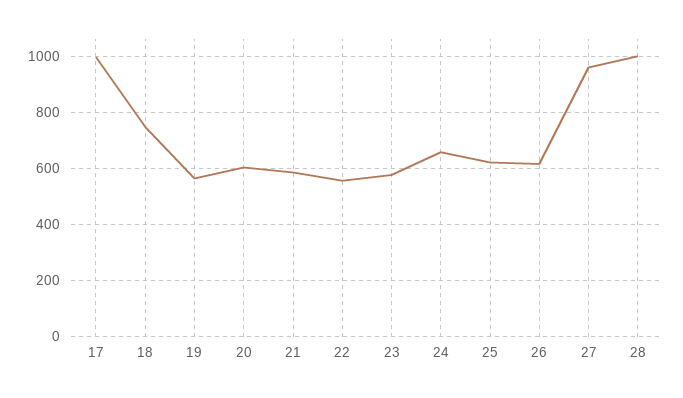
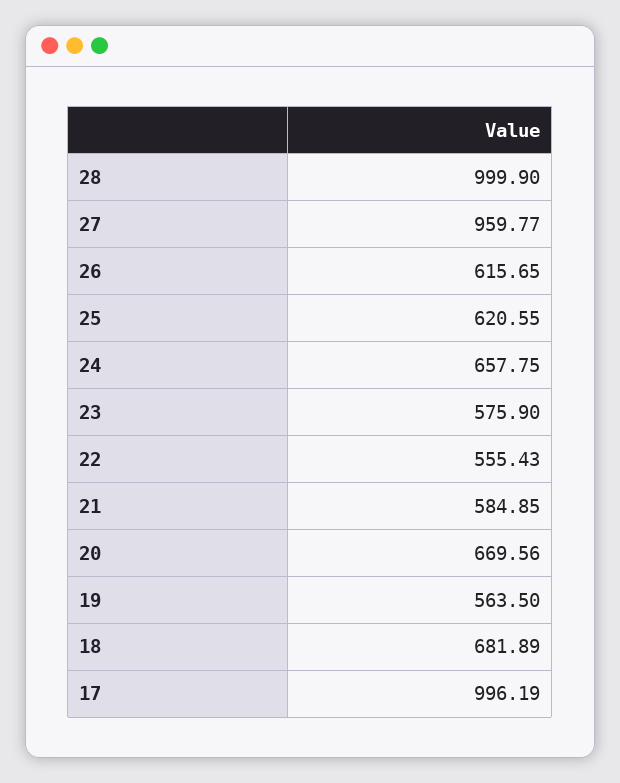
  {
    "17": 996.19,
-   "18": 750,
+   "18": 681.89,
    "19": 563.5,
-   "20": 600,
+   "20": 669.56,
    "21": 584.85,
    "22": 555.43,
    "23": 575.9,
    "24": 657.75,
    "25": 620.55,
    "26": 615.65,
    "27": 959.77,
    "28": 999.9
  }

